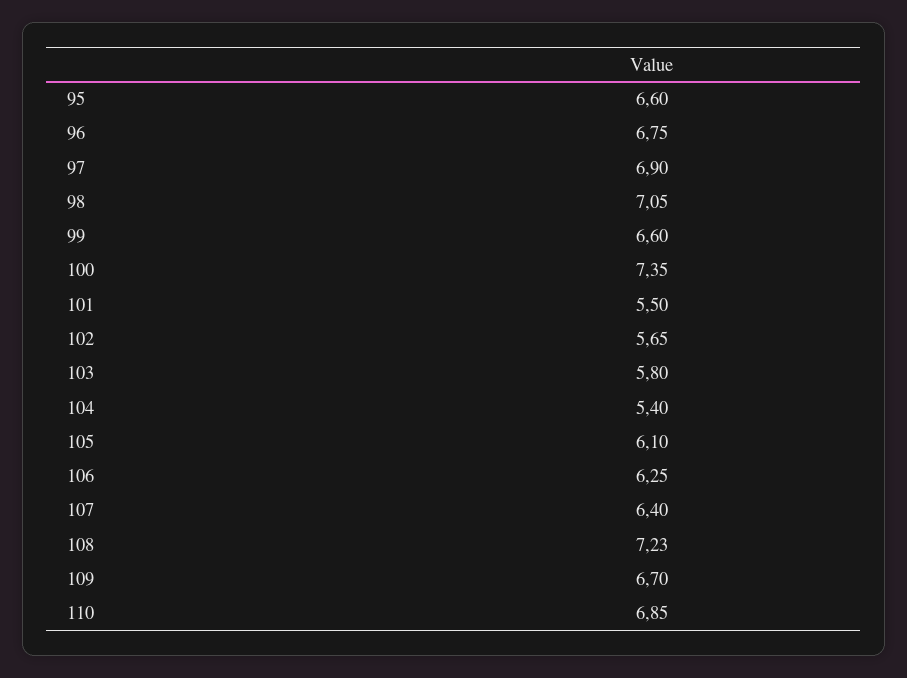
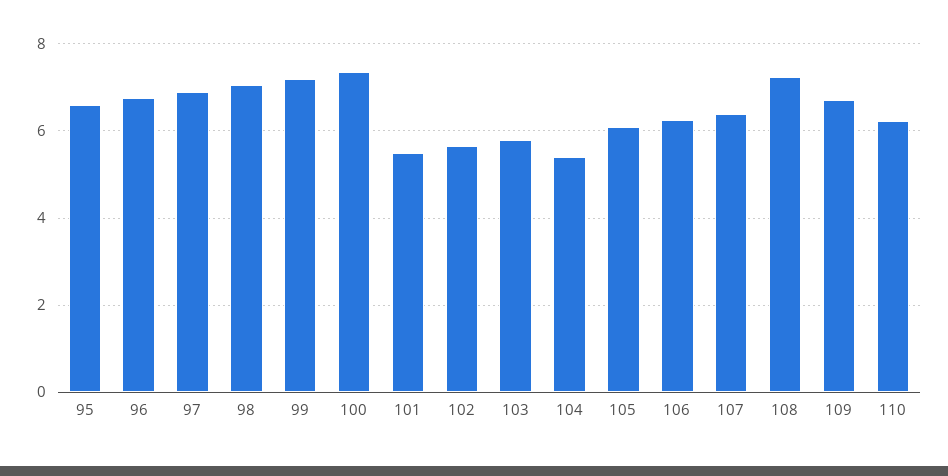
  {
    "95": 6.6,
    "96": 6.75,
    "97": 6.9,
    "98": 7.05,
-   "99": 6.6,
+   "99": 7.2,
    "100": 7.35,
    "101": 5.5,
    "102": 5.65,
    "103": 5.8,
    "104": 5.4,
    "105": 6.1,
    "106": 6.25,
    "107": 6.4,
    "108": 7.23,
    "109": 6.7,
-   "110": 6.85
+   "110": 6.2
  }

